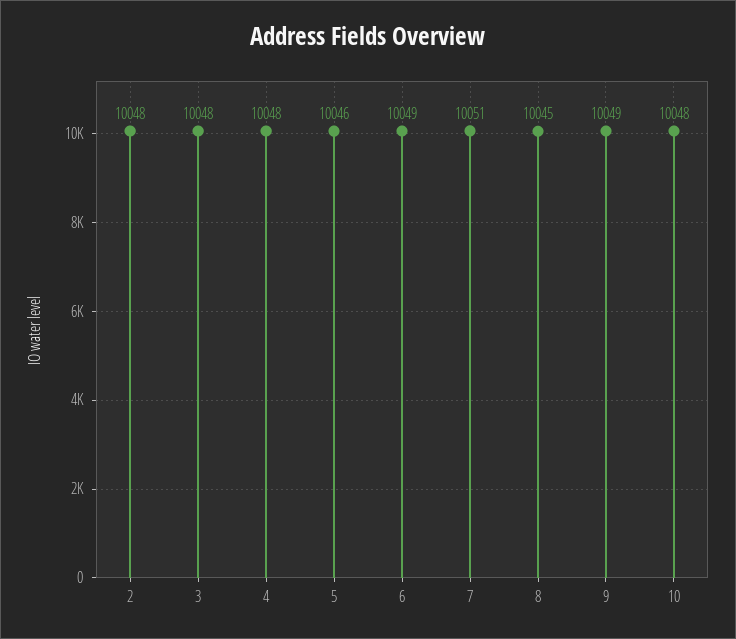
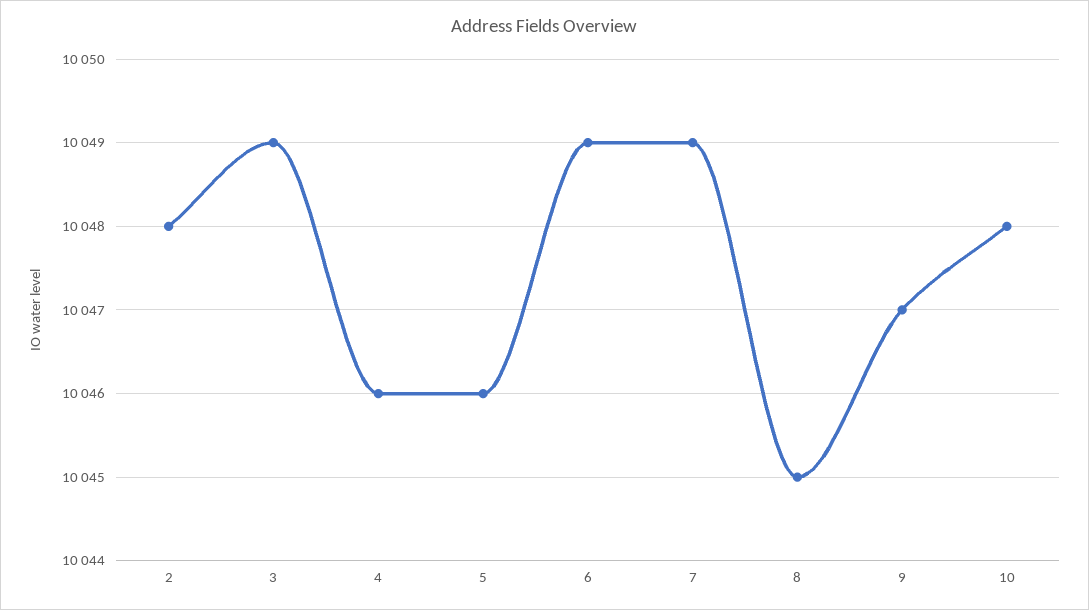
  {
    "2": 10048,
-   "3": 10048,
+   "3": 10049,
-   "4": 10048,
+   "4": 10046,
    "5": 10046,
    "6": 10049,
-   "7": 10051,
+   "7": 10049,
    "8": 10045,
-   "9": 10049,
+   "9": 10047,
    "10": 10048
  }

